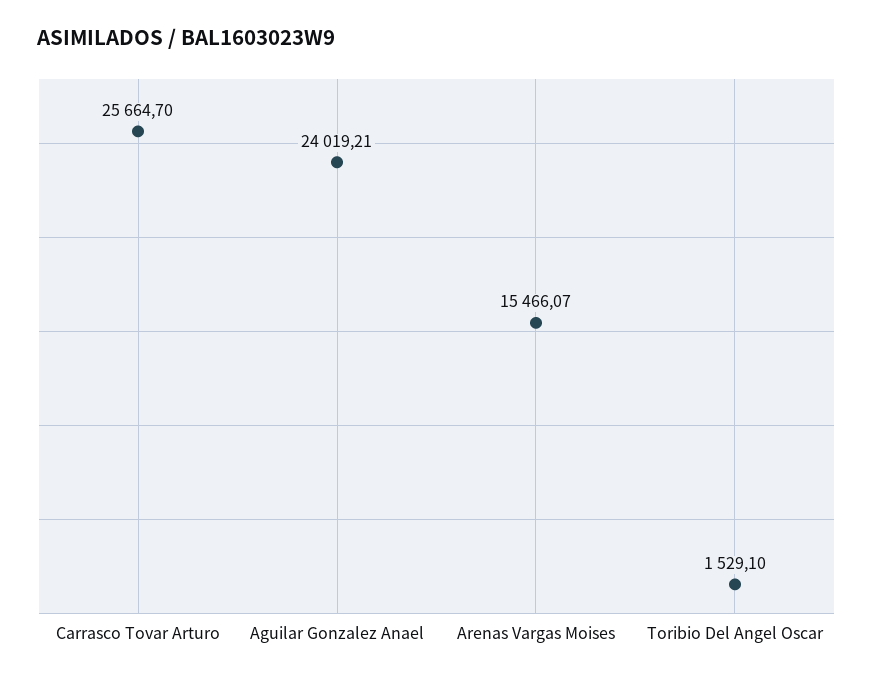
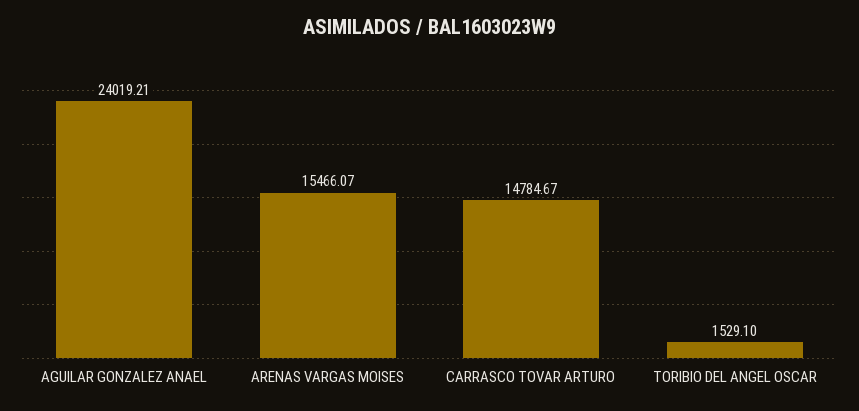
  {
-   "Carrasco Tovar Arturo": 25664.7,
+   "Carrasco Tovar Arturo": 14784.67,
    "Aguilar Gonzalez Anael": 24019.21,
    "Arenas Vargas Moises": 15466.07,
    "Toribio Del Angel Oscar": 1529.1
  }

